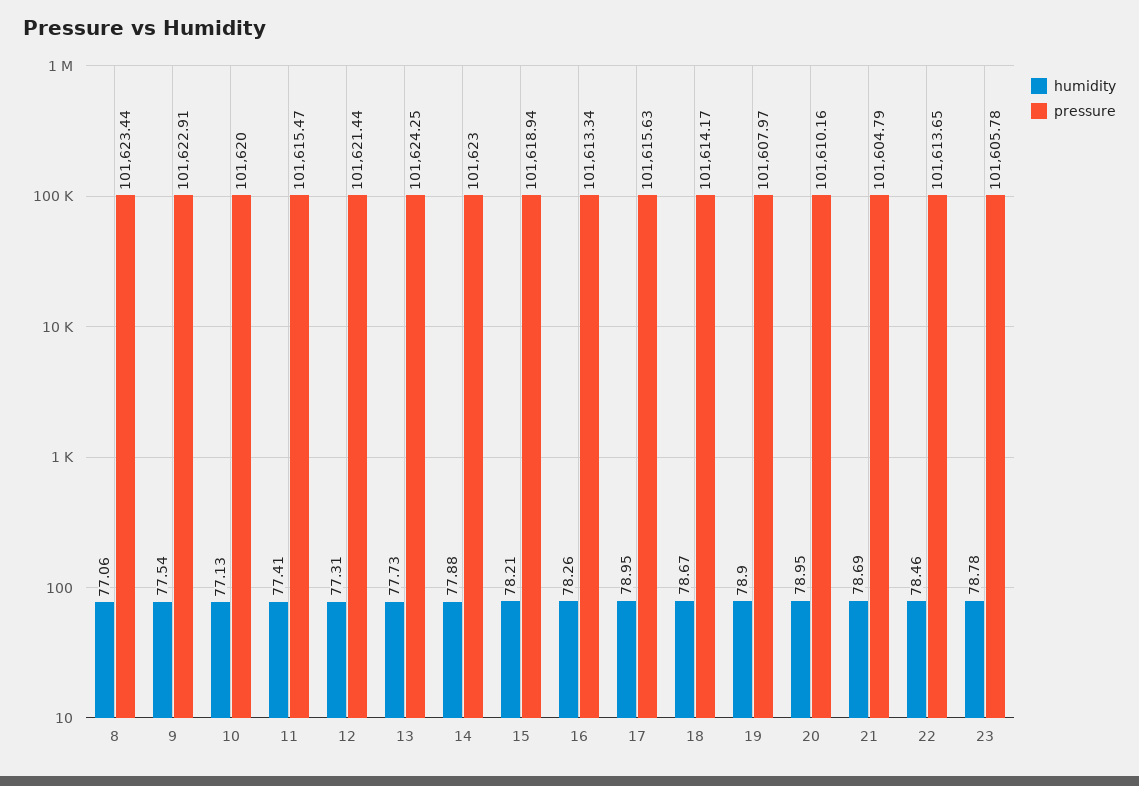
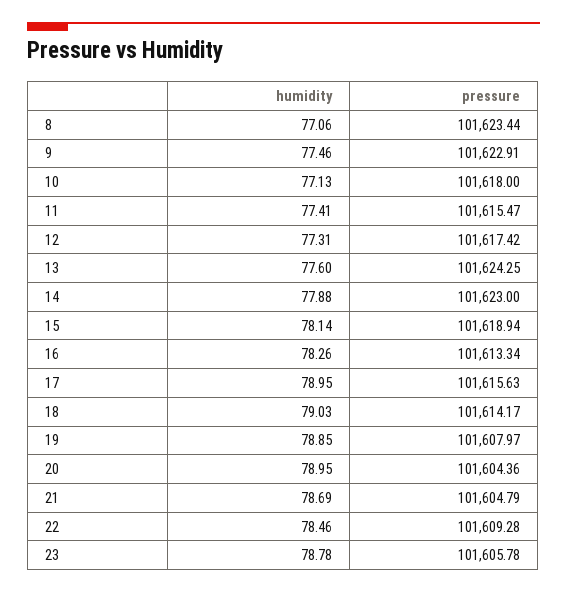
  {
    "humidity": {
      "8": 77.06,
-     "9": 77.54,
+     "9": 77.46,
      "10": 77.13,
      "11": 77.41,
      "12": 77.31,
-     "13": 77.73,
+     "13": 77.6,
      "14": 77.88,
-     "15": 78.21,
+     "15": 78.14,
      "16": 78.26,
      "17": 78.95,
-     "18": 78.67,
+     "18": 79.03,
-     "19": 78.9,
+     "19": 78.85,
      "20": 78.95,
      "21": 78.69,
      "22": 78.46,
      "23": 78.78
    },
    "pressure": {
      "8": 101623.44,
      "9": 101622.91,
-     "10": 101620,
+     "10": 101618,
      "11": 101615.47,
-     "12": 101621.44,
+     "12": 101617.42,
      "13": 101624.25,
      "14": 101623,
      "15": 101618.94,
      "16": 101613.34,
      "17": 101615.63,
      "18": 101614.17,
      "19": 101607.97,
-     "20": 101610.16,
+     "20": 101604.36,
      "21": 101604.79,
-     "22": 101613.65,
+     "22": 101609.28,
      "23": 101605.78
    }
  }

